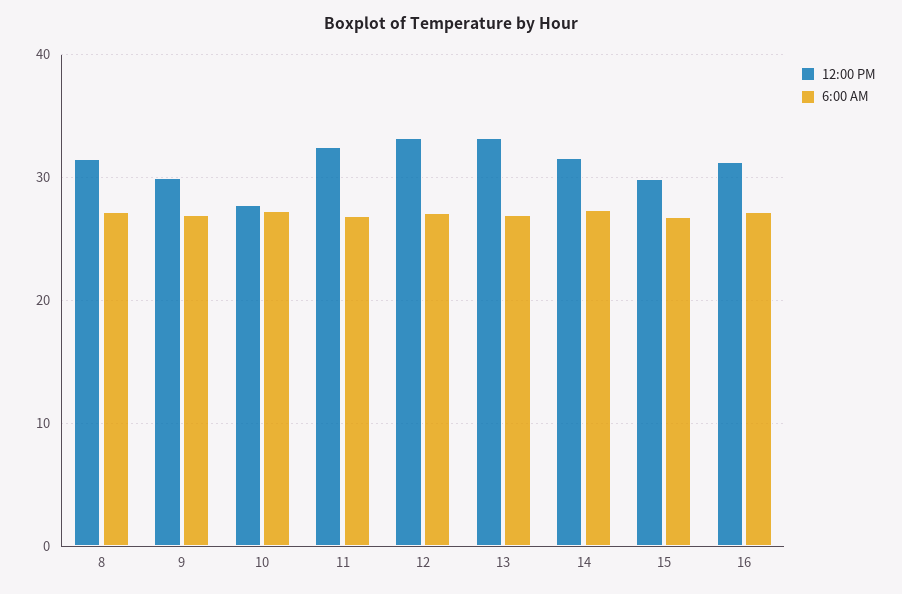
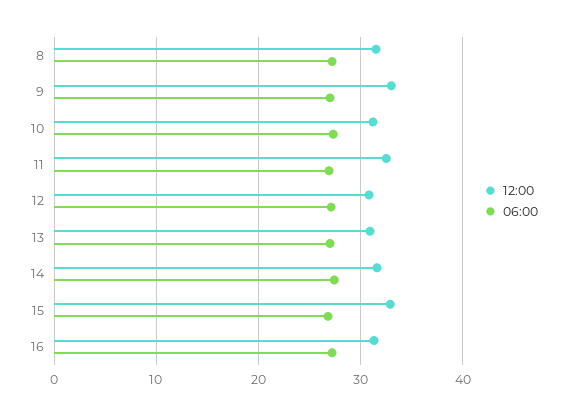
  {
    "12:00 PM": {
      "8": 32,
-     "9": 30,
+     "9": 33,
-     "10": 28,
+     "10": 31,
      "11": 33,
-     "12": 33,
+     "12": 31,
-     "13": 33,
+     "13": 31,
      "14": 32,
-     "15": 30,
+     "15": 33,
      "16": 31
    },
    "6:00 AM": {
      "8": 27,
      "9": 27,
      "10": 27,
      "11": 27,
      "12": 27,
      "13": 27,
      "14": 27,
      "15": 27,
      "16": 27
    }
  }

